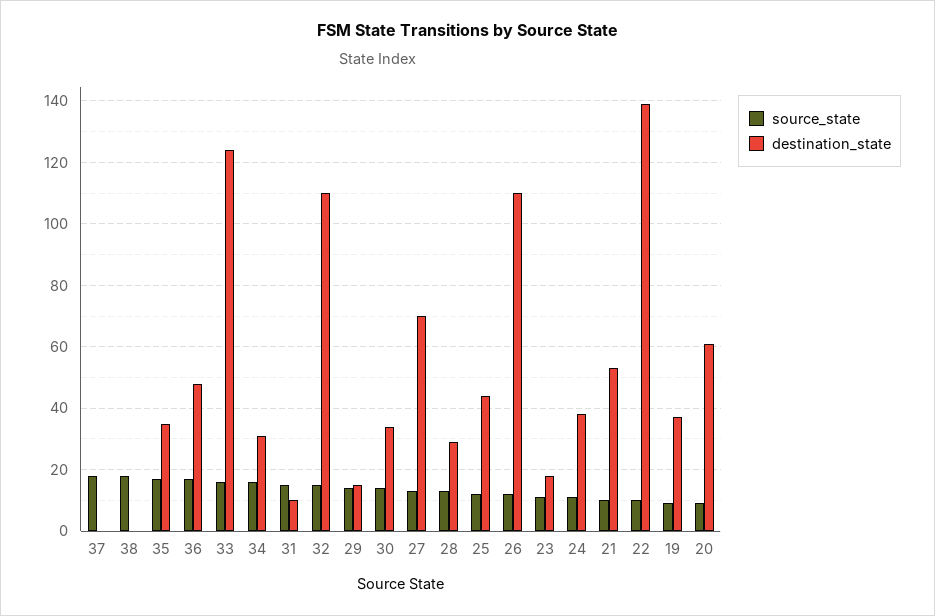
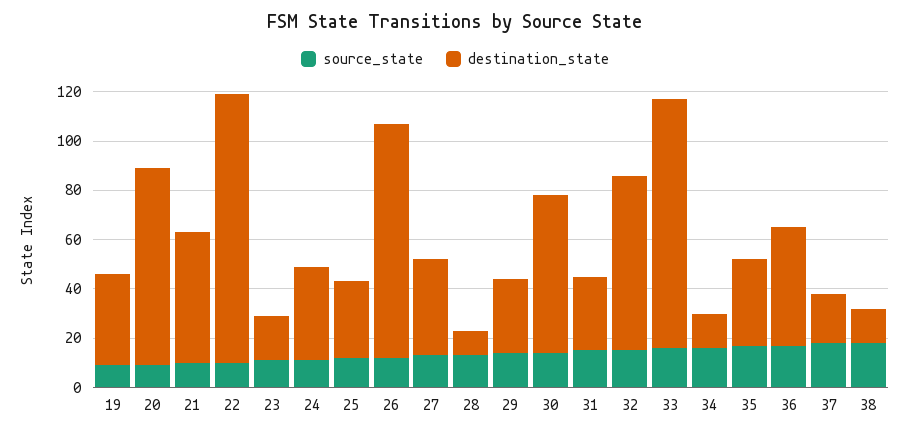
  {
    "source_state": {
      "37": 20,
      "38": 20,
      "35": 15,
      "36": 15,
      "33": 15,
      "34": 15,
      "31": 15,
      "32": 15,
      "29": 15,
      "30": 15,
      "27": 15,
      "28": 15,
      "25": 10,
      "26": 10,
      "23": 10,
      "24": 10,
      "21": 10,
      "22": 10,
      "19": 10,
      "20": 10
    },
    "destination_state": {
-     "37": 0,
+     "37": 20,
-     "38": 0,
+     "38": 15,
      "35": 35,
      "36": 50,
-     "33": 125,
+     "33": 100,
-     "34": 30,
+     "34": 15,
-     "31": 10,
+     "31": 30,
-     "32": 110,
+     "32": 70,
-     "29": 15,
+     "29": 30,
-     "30": 35,
+     "30": 65,
-     "27": 70,
+     "27": 40,
-     "28": 30,
+     "28": 10,
-     "25": 45,
+     "25": 30,
-     "26": 110,
+     "26": 95,
      "23": 20,
      "24": 40,
      "21": 55,
-     "22": 140,
+     "22": 110,
      "19": 35,
-     "20": 60
+     "20": 80
    }
  }

